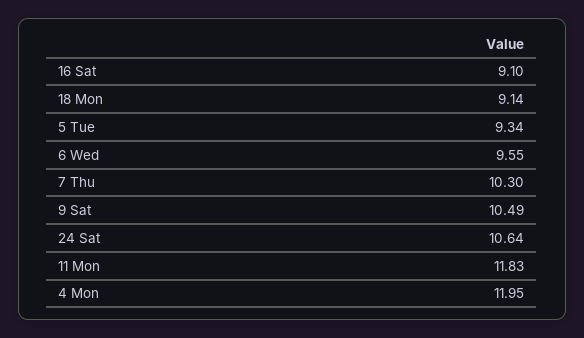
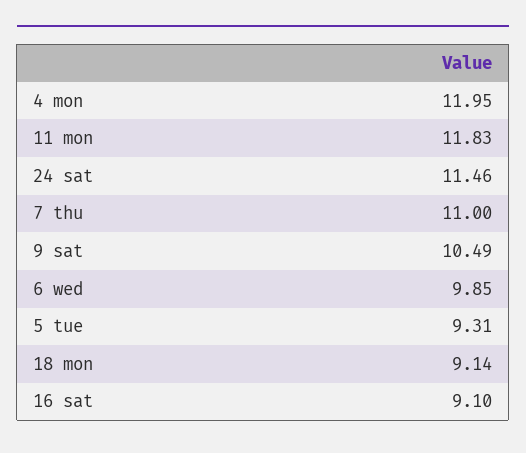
  {
    "16 Sat": 9.1,
    "18 Mon": 9.14,
-   "5 Tue": 9.34,
+   "5 Tue": 9.31,
-   "6 Wed": 9.55,
+   "6 Wed": 9.85,
-   "7 Thu": 10.3,
+   "7 Thu": 11,
    "9 Sat": 10.49,
-   "24 Sat": 10.64,
+   "24 Sat": 11.46,
    "11 Mon": 11.83,
    "4 Mon": 11.95
  }

